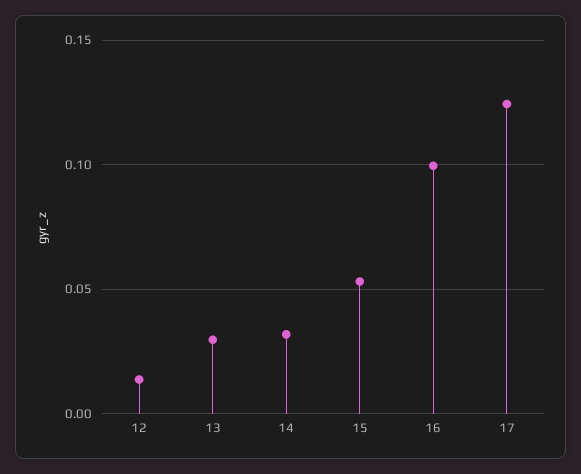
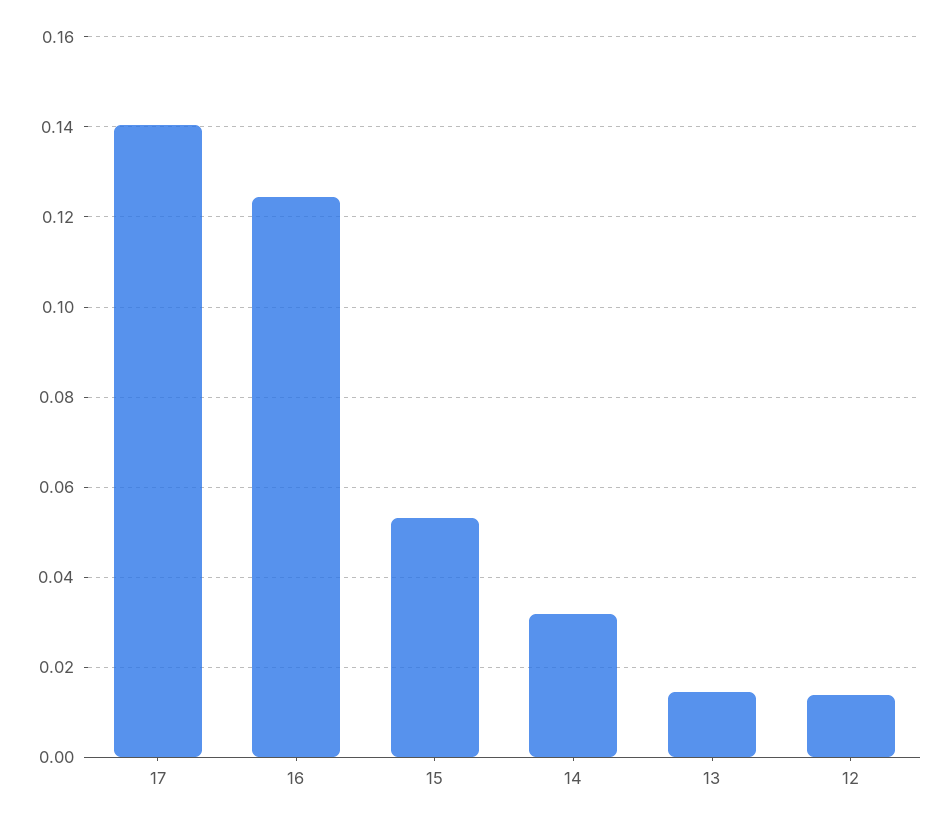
  {
    "12": 0.014,
-   "13": 0.03,
+   "13": 0.014,
    "14": 0.032,
    "15": 0.054,
-   "16": 0.1,
+   "16": 0.124,
-   "17": 0.125
+   "17": 0.14
  }

